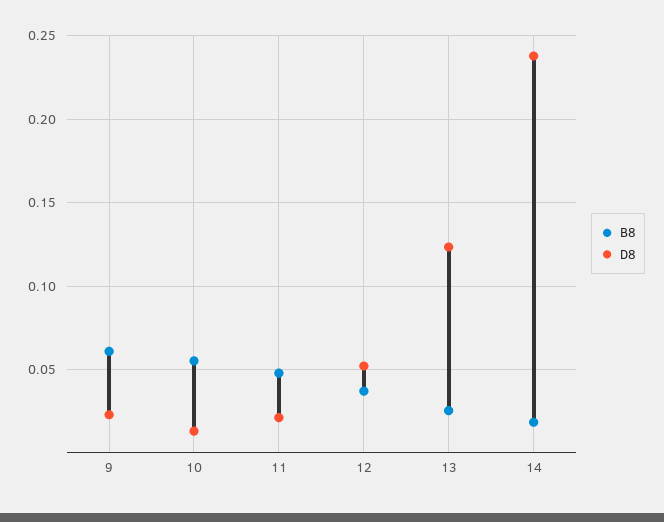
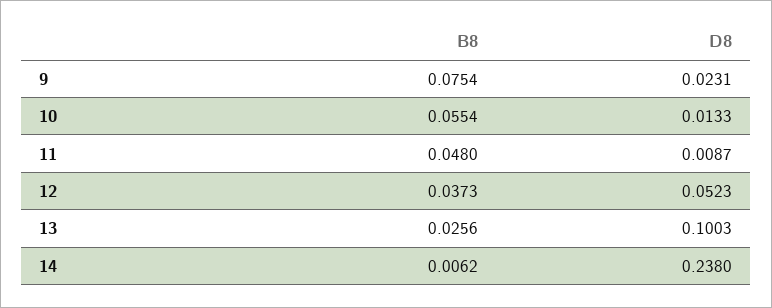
  {
    "B8": {
-     "9": 0.06,
+     "9": 0.0754,
      "10": 0.0554,
      "11": 0.048,
      "12": 0.0373,
      "13": 0.0256,
-     "14": 0.02
+     "14": 0.0062
    },
    "D8": {
      "9": 0.0231,
      "10": 0.0133,
-     "11": 0.02,
+     "11": 0.0087,
      "12": 0.0523,
-     "13": 0.125,
+     "13": 0.1003,
      "14": 0.238
    }
  }

